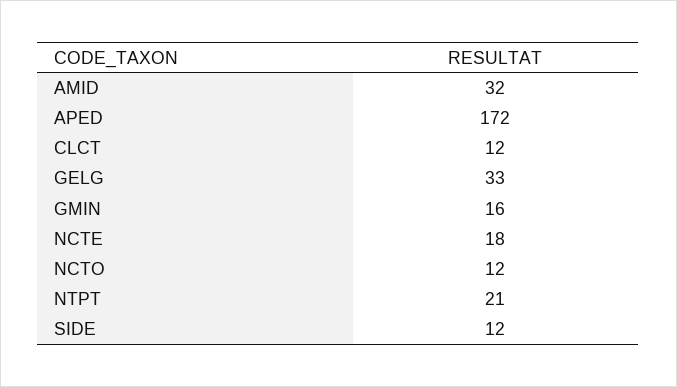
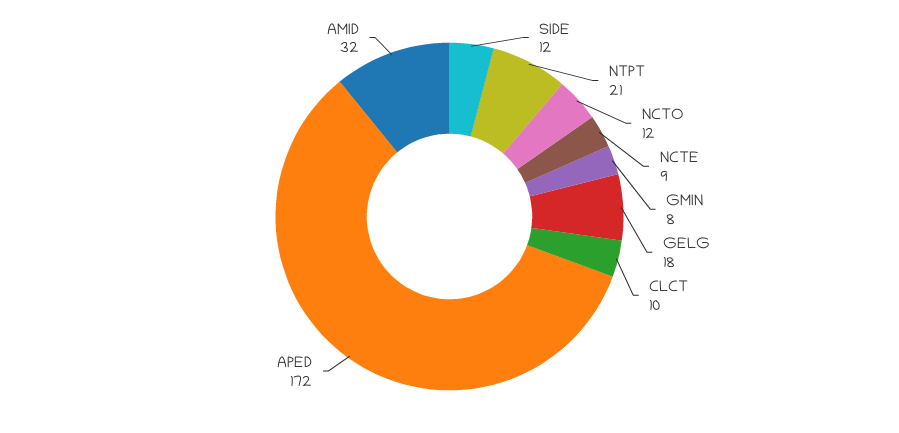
  {
    "AMID": 32,
    "APED": 172,
-   "CLCT": 12,
+   "CLCT": 10,
-   "GELG": 33,
+   "GELG": 18,
-   "GMIN": 16,
+   "GMIN": 8,
-   "NCTE": 18,
+   "NCTE": 9,
    "NCTO": 12,
    "NTPT": 21,
    "SIDE": 12
  }

